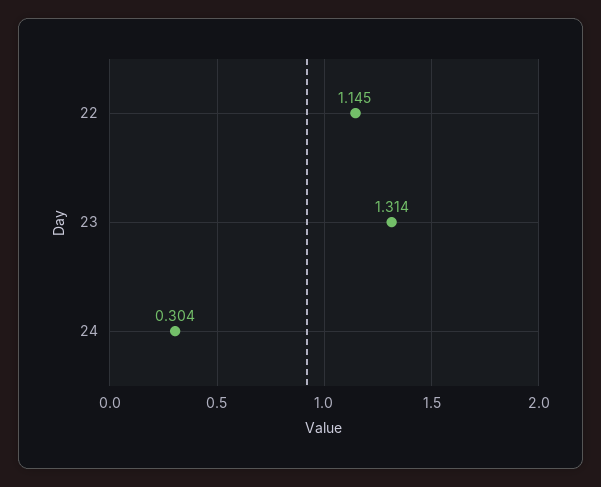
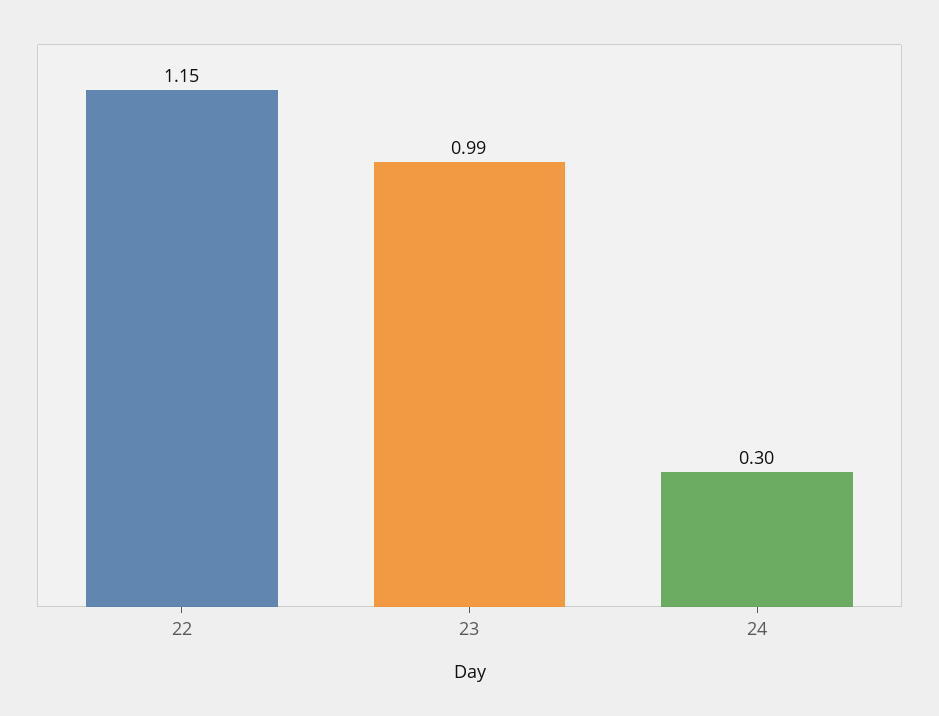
  {
    "22": 1.145,
-   "23": 1.314,
+   "23": 0.99,
    "24": 0.304
  }

